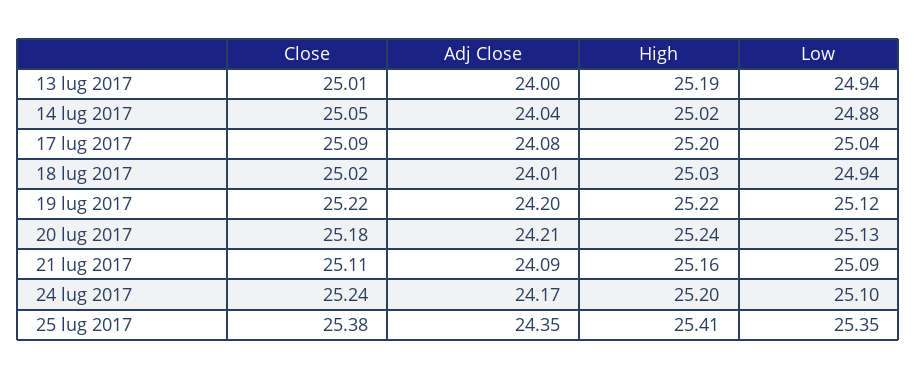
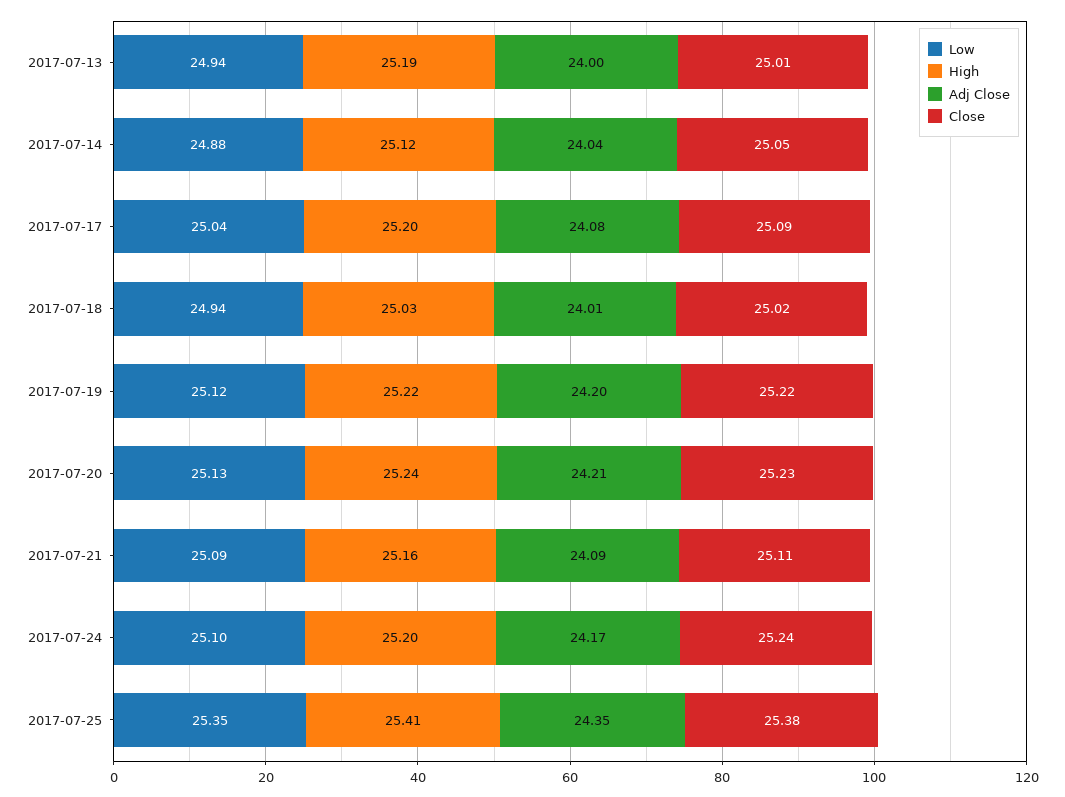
  {
    "Close": {
      "13 lug 2017": 25.01,
      "14 lug 2017": 25.05,
      "17 lug 2017": 25.09,
      "18 lug 2017": 25.02,
      "19 lug 2017": 25.22,
-     "20 lug 2017": 25.18,
+     "20 lug 2017": 25.23,
      "21 lug 2017": 25.11,
      "24 lug 2017": 25.24,
      "25 lug 2017": 25.38
    },
    "Adj Close": {
      "13 lug 2017": 24,
      "14 lug 2017": 24.04,
      "17 lug 2017": 24.08,
      "18 lug 2017": 24.01,
      "19 lug 2017": 24.2,
      "20 lug 2017": 24.21,
      "21 lug 2017": 24.09,
      "24 lug 2017": 24.17,
      "25 lug 2017": 24.35
    },
    "High": {
      "13 lug 2017": 25.19,
-     "14 lug 2017": 25.02,
+     "14 lug 2017": 25.12,
      "17 lug 2017": 25.2,
      "18 lug 2017": 25.03,
      "19 lug 2017": 25.22,
      "20 lug 2017": 25.24,
      "21 lug 2017": 25.16,
      "24 lug 2017": 25.2,
      "25 lug 2017": 25.41
    },
    "Low": {
      "13 lug 2017": 24.94,
      "14 lug 2017": 24.88,
      "17 lug 2017": 25.04,
      "18 lug 2017": 24.94,
      "19 lug 2017": 25.12,
      "20 lug 2017": 25.13,
      "21 lug 2017": 25.09,
      "24 lug 2017": 25.1,
      "25 lug 2017": 25.35
    }
  }

